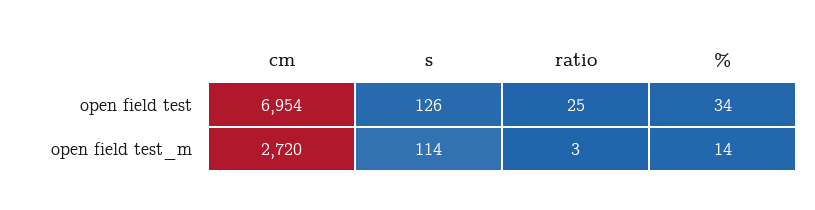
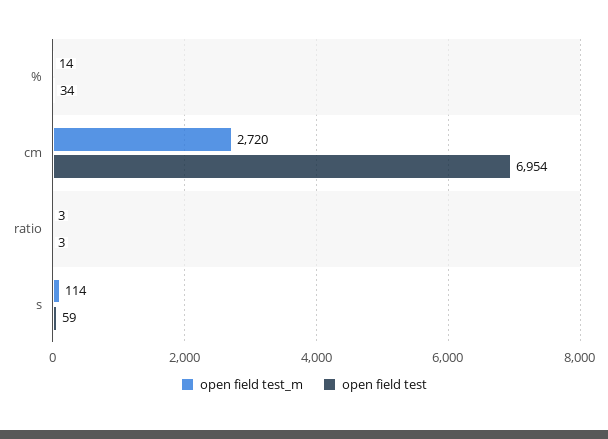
  {
    "open field test": {
      "cm": 6954,
-     "s": 126,
+     "s": 59,
-     "ratio": 25,
+     "ratio": 3,
      "%": 34
    },
    "open field test_m": {
      "cm": 2720,
      "s": 114,
      "ratio": 3,
      "%": 14
    }
  }

